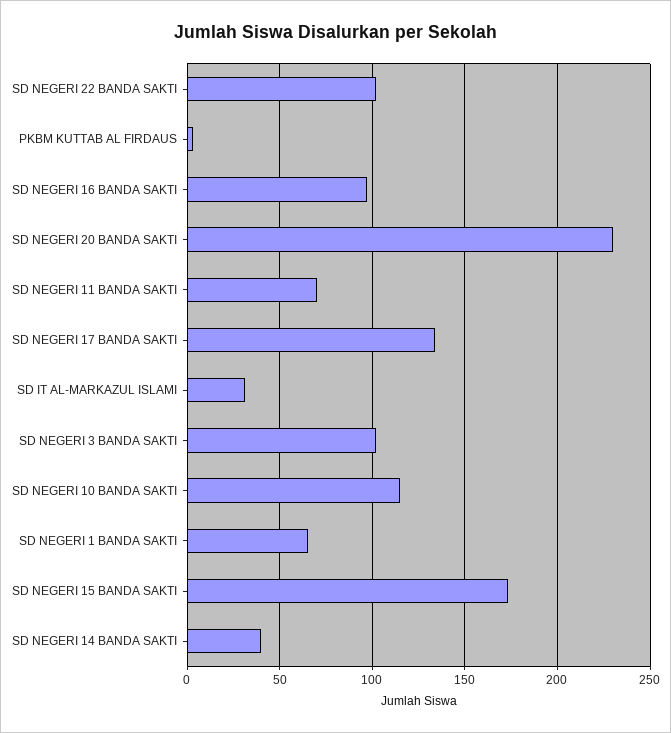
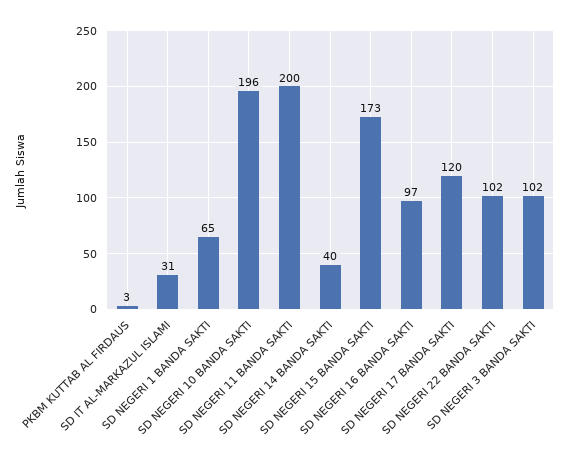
  {
    "SD NEGERI 22 BANDA SAKTI": 102,
    "PKBM KUTTAB AL FIRDAUS": 3,
    "SD NEGERI 16 BANDA SAKTI": 97,
-   "SD NEGERI 20 BANDA SAKTI": 230,
-   "SD NEGERI 11 BANDA SAKTI": 70,
+   "SD NEGERI 11 BANDA SAKTI": 200,
-   "SD NEGERI 17 BANDA SAKTI": 135,
+   "SD NEGERI 17 BANDA SAKTI": 120,
    "SD IT AL-MARKAZUL ISLAMI": 31,
    "SD NEGERI 3 BANDA SAKTI": 102,
-   "SD NEGERI 10 BANDA SAKTI": 115,
+   "SD NEGERI 10 BANDA SAKTI": 196,
    "SD NEGERI 1 BANDA SAKTI": 65,
    "SD NEGERI 15 BANDA SAKTI": 173,
    "SD NEGERI 14 BANDA SAKTI": 40
  }

